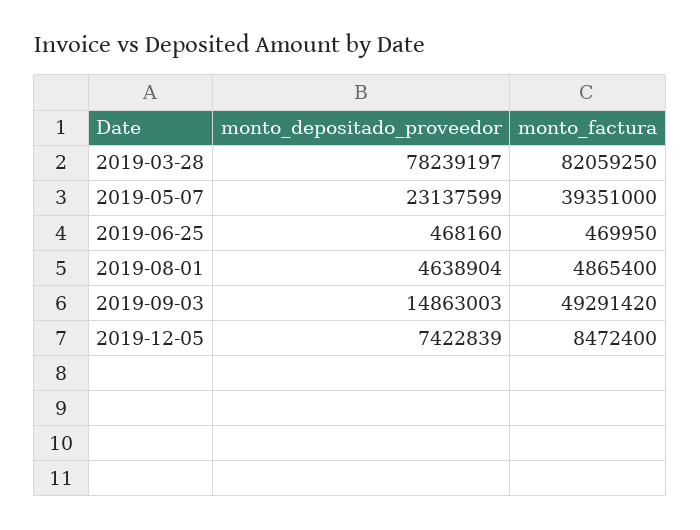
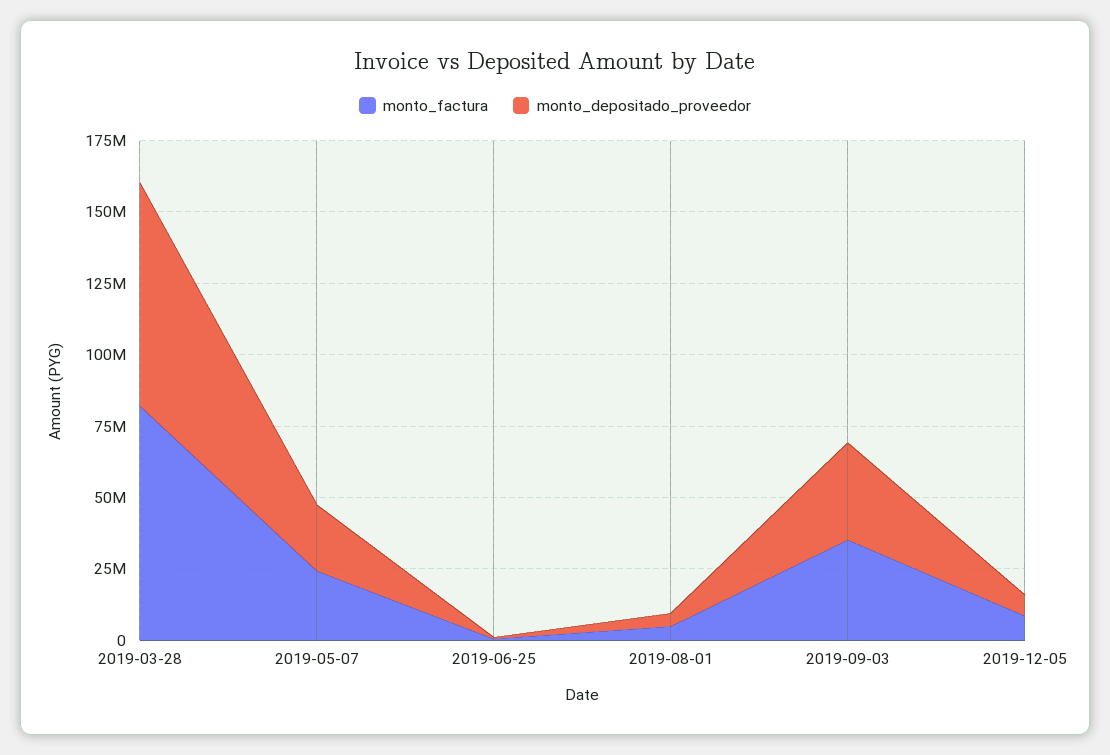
  {
    "monto_depositado_proveedor": {
      "2019-03-28": 78239197,
      "2019-05-07": 23137599,
      "2019-06-25": 468160,
      "2019-08-01": 4638904,
-     "2019-09-03": 14863003,
+     "2019-09-03": 35000000,
      "2019-12-05": 7422839
    },
    "monto_factura": {
      "2019-03-28": 82059250,
-     "2019-05-07": 39351000,
+     "2019-05-07": 25000000,
      "2019-06-25": 469950,
      "2019-08-01": 4865400,
-     "2019-09-03": 49291420,
+     "2019-09-03": 35000000,
      "2019-12-05": 8472400
    }
  }

